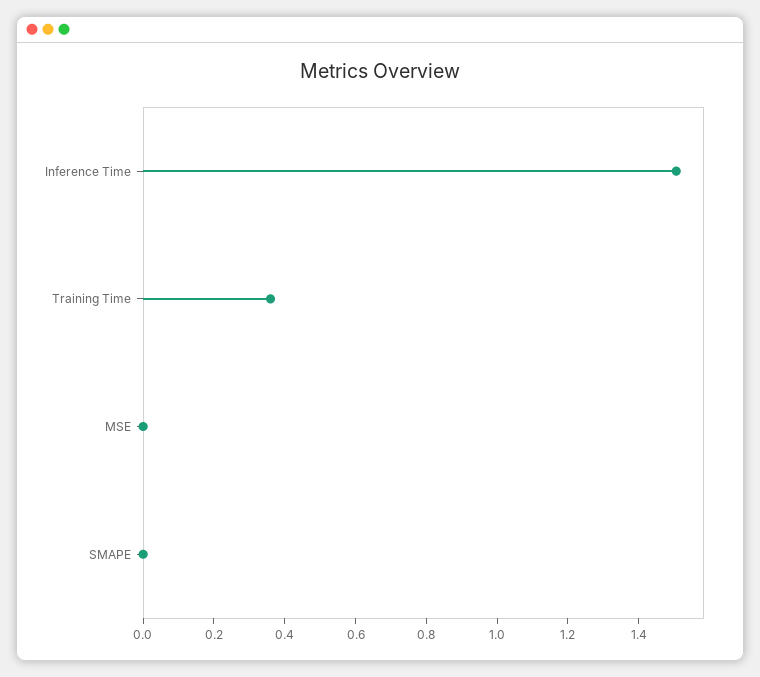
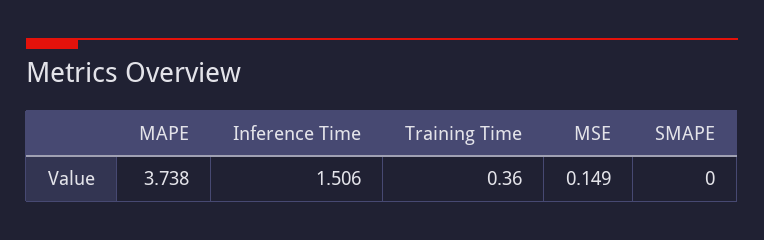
  {
    "Inference Time": 1.506,
    "Training Time": 0.36,
-   "MSE": 0,
+   "MSE": 0.149,
-   "SMAPE": 0
+   "SMAPE": 0,
+   "MAPE": 3.738
  }

